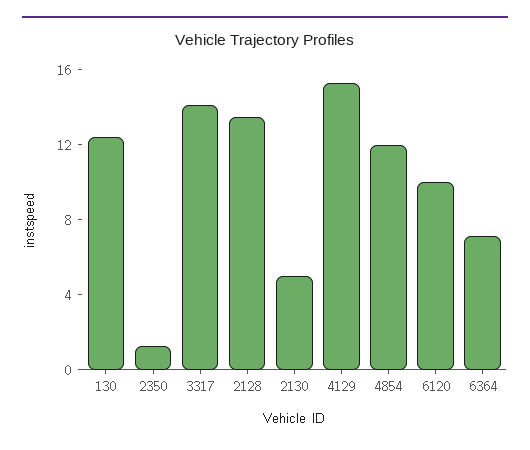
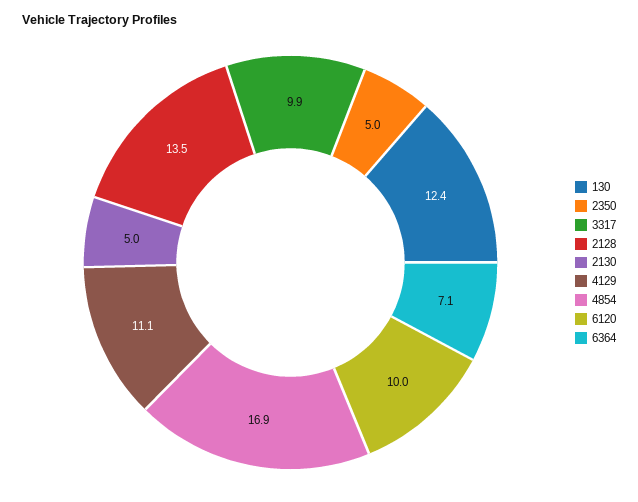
  {
    "130": 12.4,
-   "2350": 1,
+   "2350": 5,
-   "3317": 14,
+   "3317": 9.9,
    "2128": 13.5,
    "2130": 5,
-   "4129": 15,
+   "4129": 11.1,
-   "4854": 12,
+   "4854": 16.9,
    "6120": 10,
    "6364": 7.1
  }

